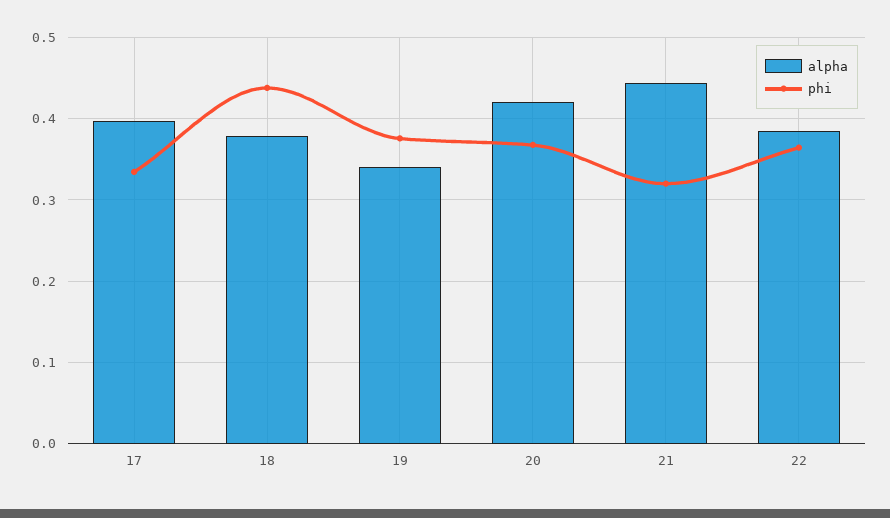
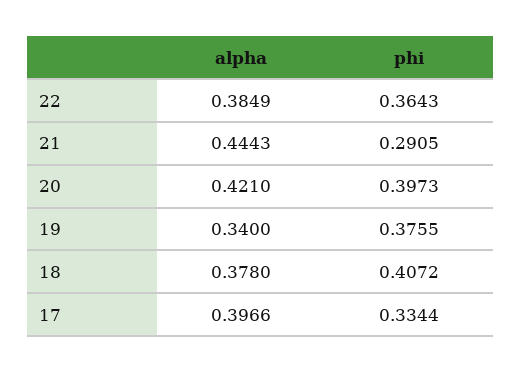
  {
    "alpha": {
      "17": 0.3966,
      "18": 0.378,
      "19": 0.34,
      "20": 0.421,
      "21": 0.4443,
      "22": 0.3849
    },
    "phi": {
      "17": 0.3344,
-     "18": 0.44,
+     "18": 0.4072,
      "19": 0.3755,
-     "20": 0.37,
+     "20": 0.3973,
-     "21": 0.32,
+     "21": 0.2905,
      "22": 0.3643
    }
  }

